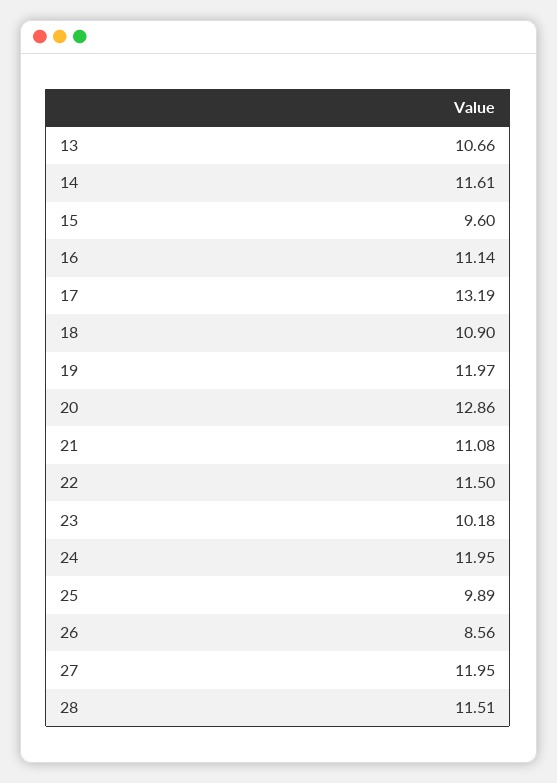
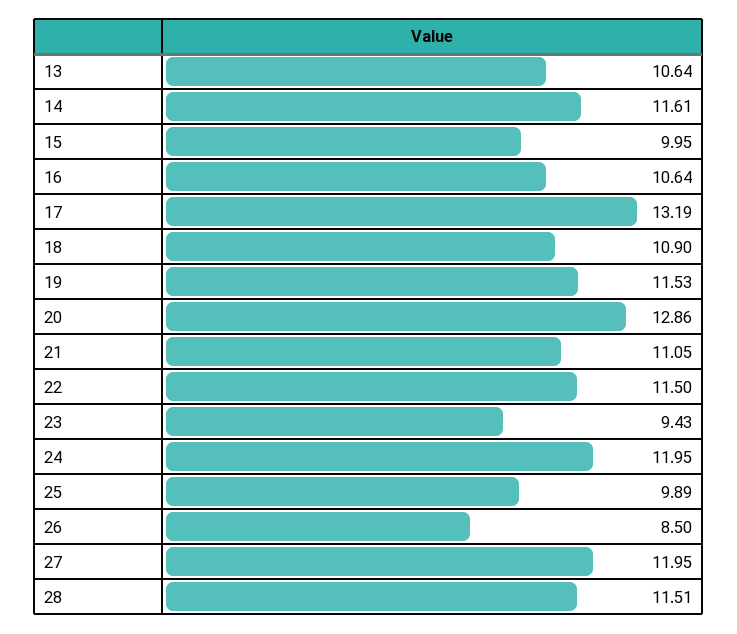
  {
-   "13": 10.66,
+   "13": 10.64,
    "14": 11.61,
-   "15": 9.6,
+   "15": 9.95,
-   "16": 11.14,
+   "16": 10.64,
    "17": 13.19,
    "18": 10.9,
-   "19": 11.97,
+   "19": 11.53,
    "20": 12.86,
-   "21": 11.08,
+   "21": 11.05,
    "22": 11.5,
-   "23": 10.18,
+   "23": 9.43,
    "24": 11.95,
    "25": 9.89,
-   "26": 8.56,
+   "26": 8.5,
    "27": 11.95,
    "28": 11.51
  }

